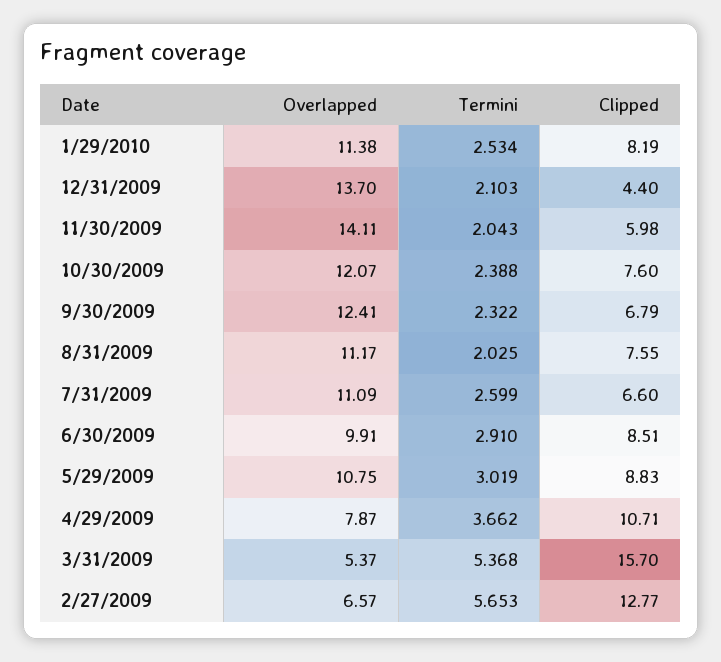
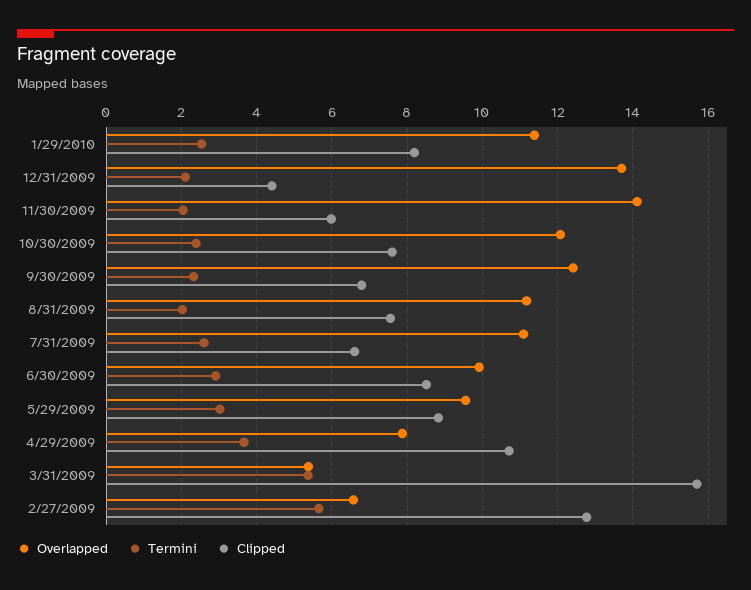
  {
    "Overlapped": {
      "1/29/2010": 11.38,
      "12/31/2009": 13.7,
      "11/30/2009": 14.11,
      "10/30/2009": 12.07,
      "9/30/2009": 12.41,
      "8/31/2009": 11.17,
      "7/31/2009": 11.09,
      "6/30/2009": 9.91,
-     "5/29/2009": 10.75,
+     "5/29/2009": 9.6,
      "4/29/2009": 7.87,
      "3/31/2009": 5.37,
      "2/27/2009": 6.57
    },
    "Termini": {
      "1/29/2010": 2.534,
      "12/31/2009": 2.103,
      "11/30/2009": 2.043,
      "10/30/2009": 2.388,
      "9/30/2009": 2.322,
      "8/31/2009": 2.025,
      "7/31/2009": 2.599,
      "6/30/2009": 2.91,
      "5/29/2009": 3.019,
      "4/29/2009": 3.662,
      "3/31/2009": 5.368,
      "2/27/2009": 5.653
    },
    "Clipped": {
      "1/29/2010": 8.19,
      "12/31/2009": 4.4,
      "11/30/2009": 5.98,
      "10/30/2009": 7.6,
      "9/30/2009": 6.79,
      "8/31/2009": 7.55,
      "7/31/2009": 6.6,
      "6/30/2009": 8.51,
      "5/29/2009": 8.83,
      "4/29/2009": 10.71,
      "3/31/2009": 15.7,
      "2/27/2009": 12.77
    }
  }

